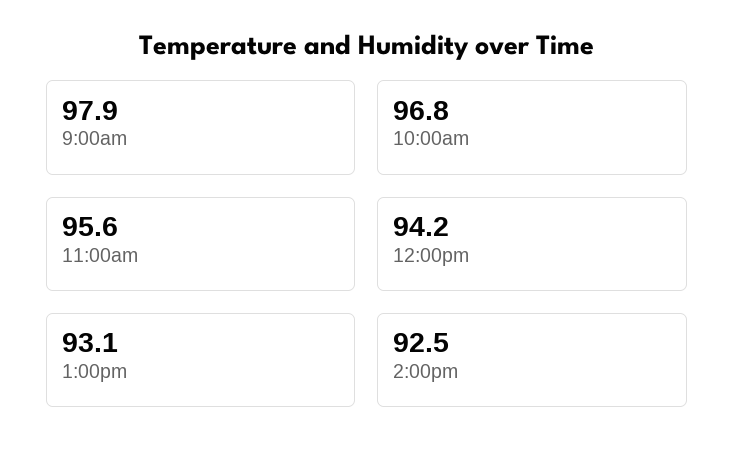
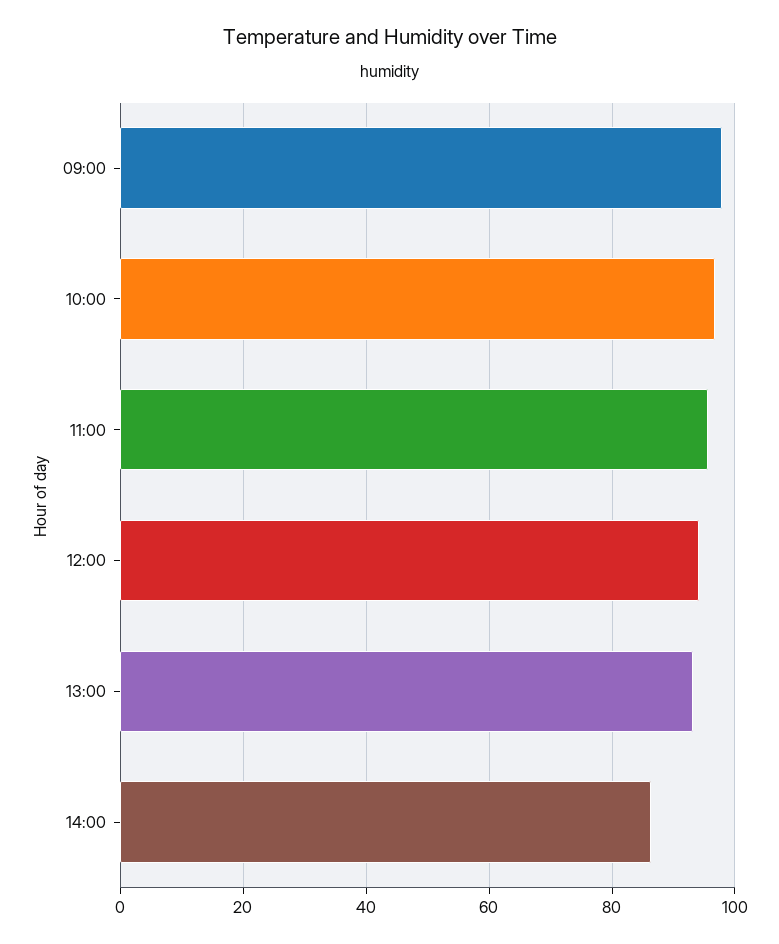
  {
    "9:00am": 97.9,
    "10:00am": 96.8,
    "11:00am": 95.6,
    "12:00pm": 94.2,
    "1:00pm": 93.1,
-   "2:00pm": 92.5
+   "2:00pm": 86
  }

